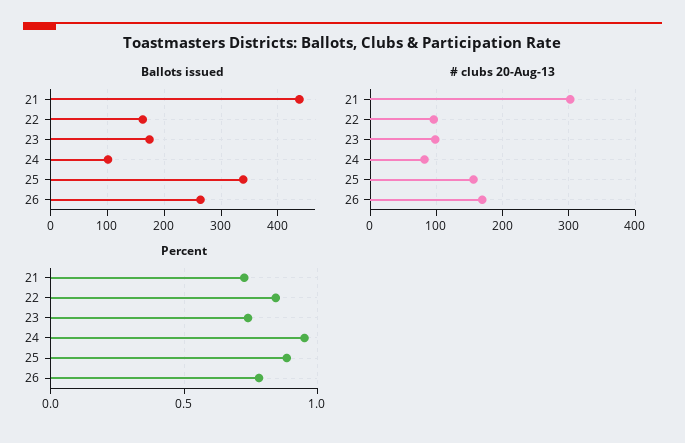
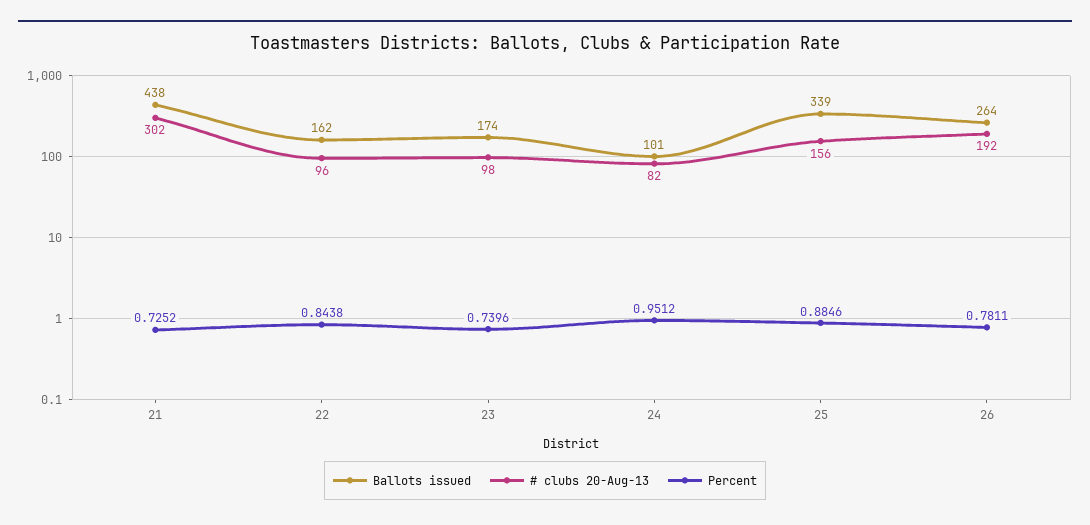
  {
    "Ballots issued": {
      "21": 438,
      "22": 162,
      "23": 174,
      "24": 101,
      "25": 339,
      "26": 264
    },
    "# clubs 20-Aug-13": {
      "21": 302,
      "22": 96,
      "23": 98,
      "24": 82,
      "25": 156,
-     "26": 170
+     "26": 192
    },
    "Percent": {
      "21": 0.7252,
      "22": 0.8438,
      "23": 0.7396,
      "24": 0.9512,
      "25": 0.8846,
      "26": 0.7811
    }
  }

